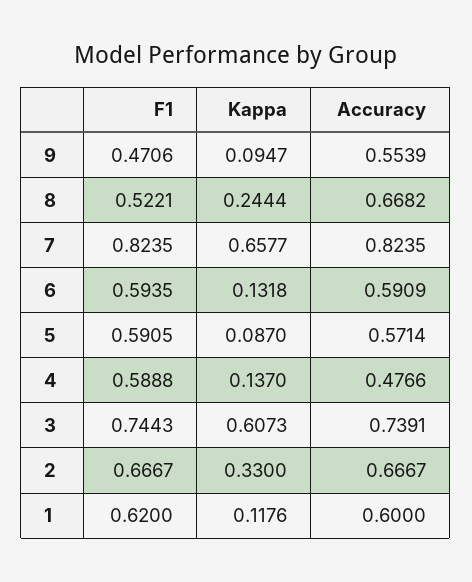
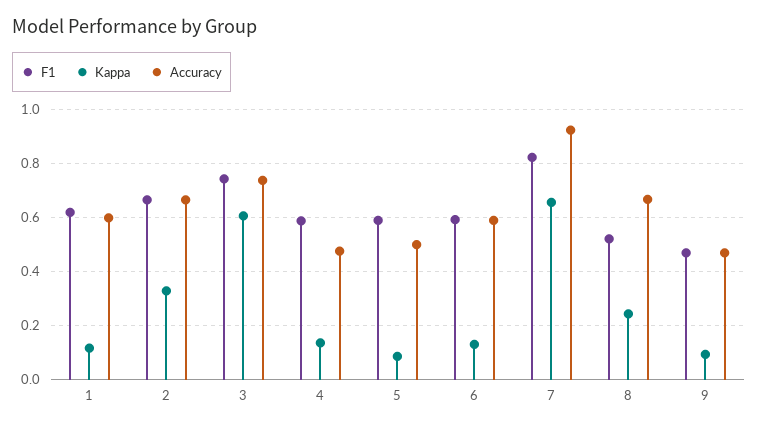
  {
    "F1": {
      "9": 0.4706,
      "8": 0.5221,
      "7": 0.8235,
      "6": 0.5935,
      "5": 0.5905,
      "4": 0.5888,
      "3": 0.7443,
      "2": 0.6667,
      "1": 0.62
    },
    "Kappa": {
      "9": 0.0947,
      "8": 0.2444,
      "7": 0.6577,
      "6": 0.1318,
      "5": 0.087,
      "4": 0.137,
      "3": 0.6073,
      "2": 0.33,
      "1": 0.1176
    },
    "Accuracy": {
-     "9": 0.5539,
+     "9": 0.475,
      "8": 0.6682,
-     "7": 0.8235,
+     "7": 0.925,
      "6": 0.5909,
-     "5": 0.5714,
+     "5": 0.5,
      "4": 0.4766,
      "3": 0.7391,
      "2": 0.6667,
      "1": 0.6
    }
  }

